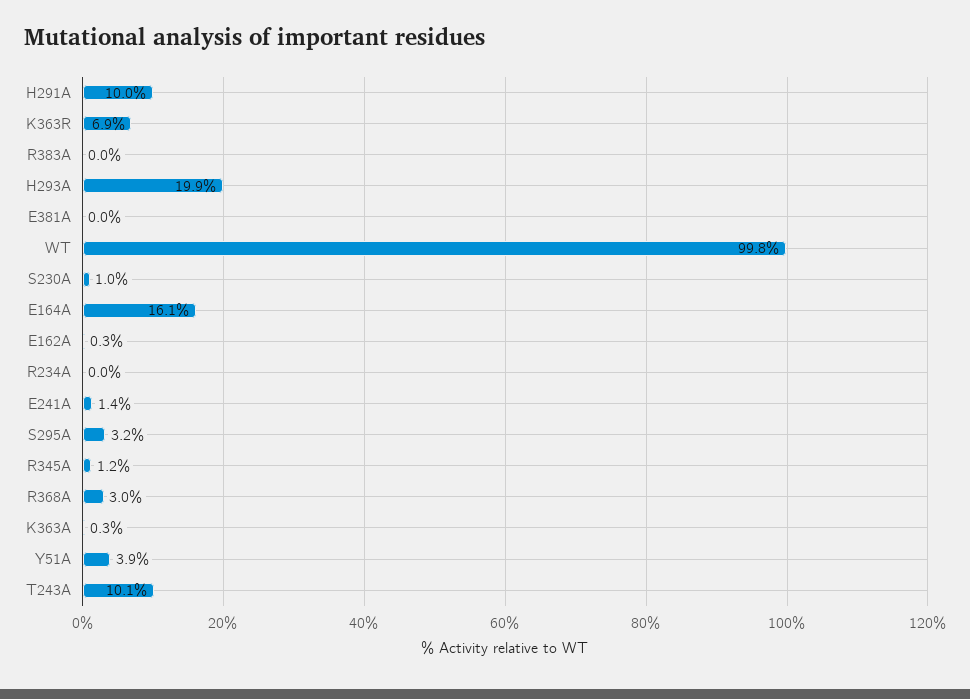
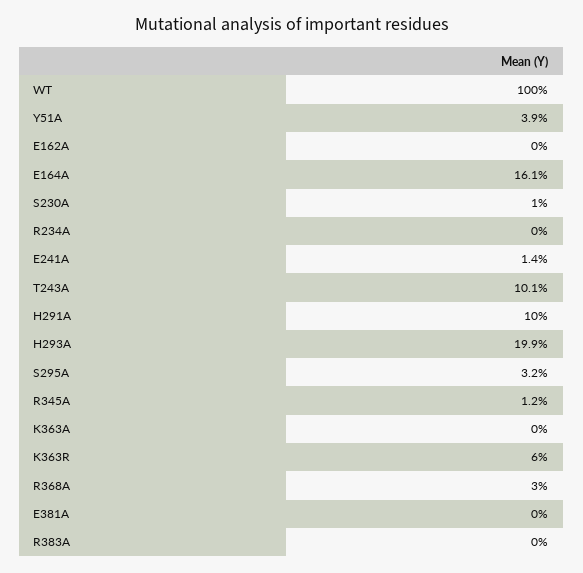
  {
    "H291A": 10,
-   "K363R": 6.9,
+   "K363R": 6,
    "R383A": 0,
    "H293A": 19.9,
    "E381A": 0,
-   "WT": 99.8,
+   "WT": 100,
    "S230A": 1,
    "E164A": 16.1,
-   "E162A": 0.3,
+   "E162A": 0,
    "R234A": 0,
    "E241A": 1.4,
    "S295A": 3.2,
    "R345A": 1.2,
    "R368A": 3,
-   "K363A": 0.3,
+   "K363A": 0,
    "Y51A": 3.9,
    "T243A": 10.1
  }

